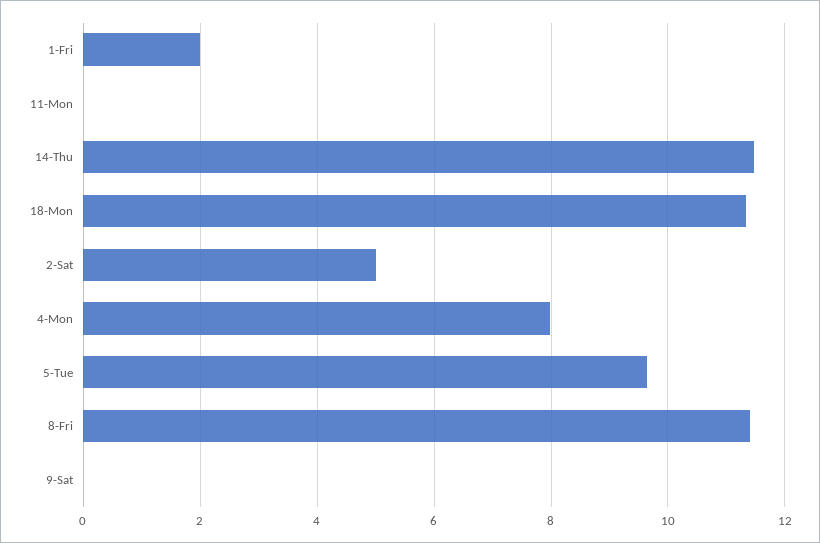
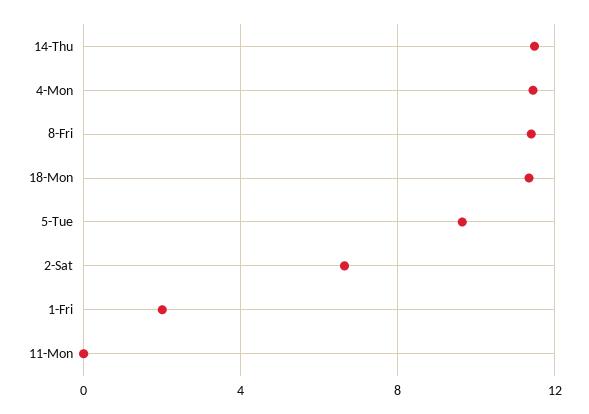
  {
    "1-Fri": 2,
    "11-Mon": 0,
    "14-Thu": 11.4,
    "18-Mon": 11.4,
-   "2-Sat": 5,
+   "2-Sat": 6.5,
-   "4-Mon": 8,
+   "4-Mon": 11.5,
    "5-Tue": 9.6,
-   "8-Fri": 11.4,
+   "8-Fri": 11.4
-   "9-Sat": 0
  }

